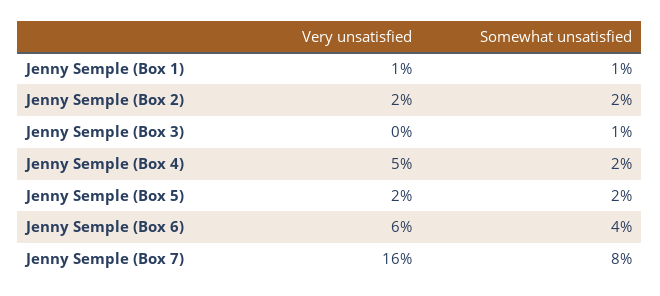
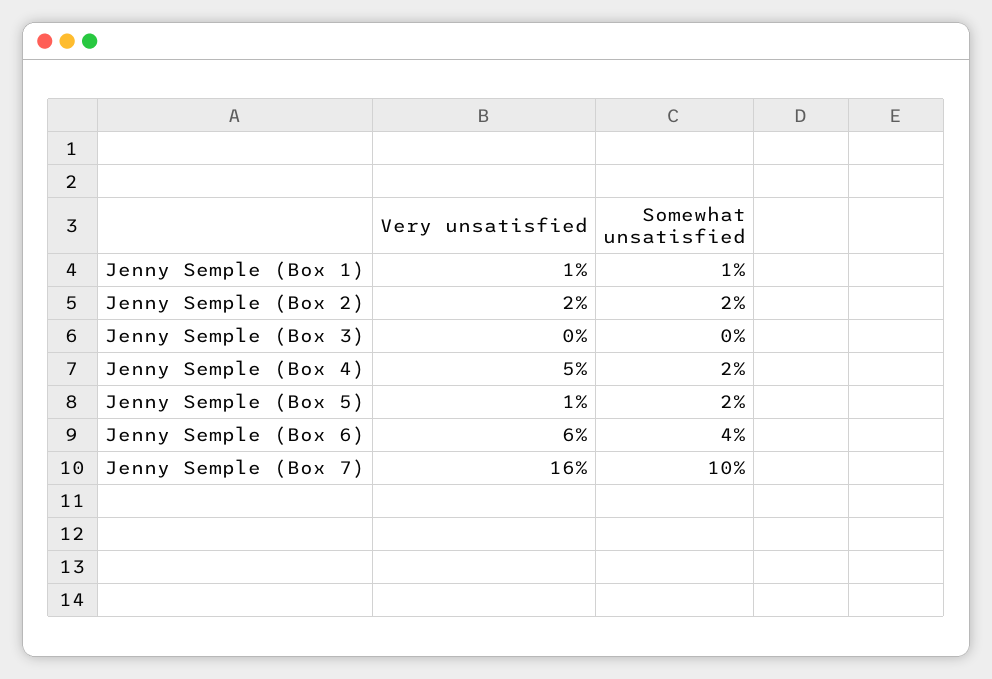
  {
    "Very unsatisfied": {
      "Jenny Semple (Box 1)": 1,
      "Jenny Semple (Box 2)": 2,
      "Jenny Semple (Box 3)": 0,
      "Jenny Semple (Box 4)": 5,
-     "Jenny Semple (Box 5)": 2,
+     "Jenny Semple (Box 5)": 1,
      "Jenny Semple (Box 6)": 6,
      "Jenny Semple (Box 7)": 16
    },
    "Somewhat unsatisfied": {
      "Jenny Semple (Box 1)": 1,
      "Jenny Semple (Box 2)": 2,
-     "Jenny Semple (Box 3)": 1,
+     "Jenny Semple (Box 3)": 0,
      "Jenny Semple (Box 4)": 2,
      "Jenny Semple (Box 5)": 2,
      "Jenny Semple (Box 6)": 4,
-     "Jenny Semple (Box 7)": 8
+     "Jenny Semple (Box 7)": 10
    }
  }

